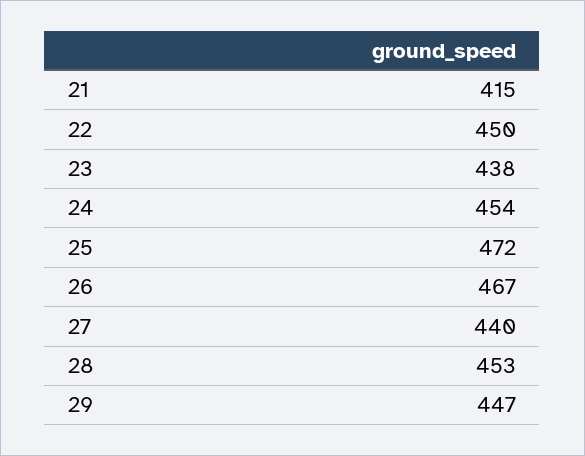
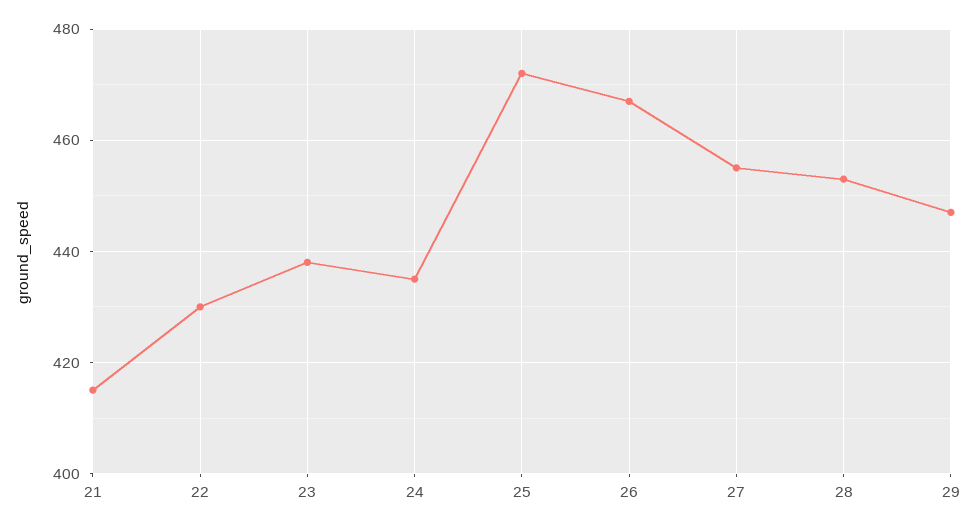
  {
    "21": 415,
-   "22": 450,
+   "22": 430,
    "23": 438,
-   "24": 454,
+   "24": 435,
    "25": 472,
    "26": 467,
-   "27": 440,
+   "27": 455,
    "28": 453,
    "29": 447
  }

